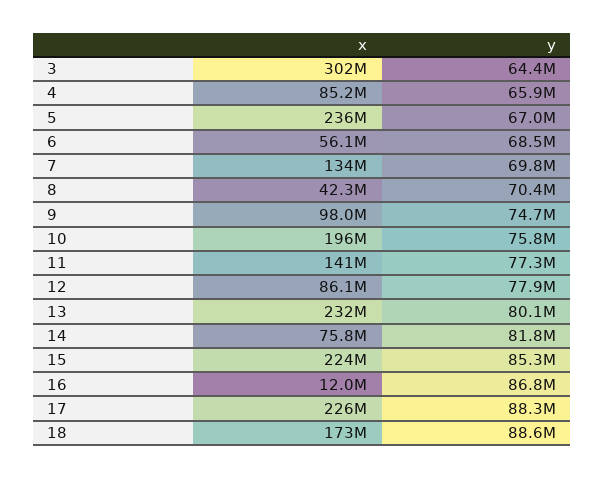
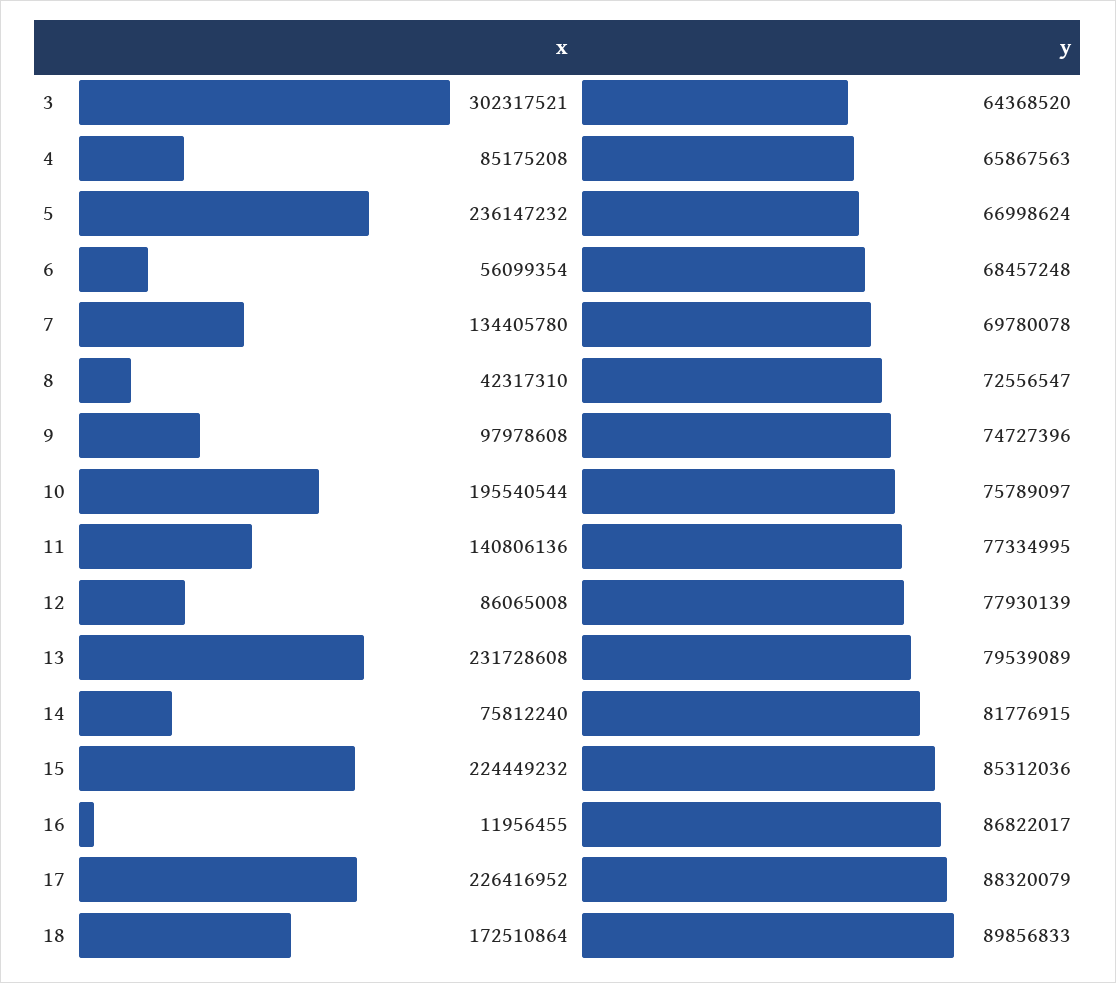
  {
    "x": {
      "3": 302317521,
      "4": 85175208,
      "5": 236147232,
      "6": 56099354,
      "7": 134405780,
      "8": 42317310,
      "9": 97978608,
      "10": 195540544,
      "11": 140806136,
      "12": 86065008,
      "13": 231728608,
      "14": 75812240,
      "15": 224449232,
      "16": 11956455,
      "17": 226416952,
      "18": 172510864
    },
    "y": {
      "3": 64368520,
      "4": 65867563,
      "5": 66998624,
      "6": 68457248,
      "7": 69780078,
-     "8": 70400000,
+     "8": 72556547,
      "9": 74727396,
      "10": 75789097,
      "11": 77334995,
      "12": 77930139,
-     "13": 80100000,
+     "13": 79539089,
      "14": 81776915,
      "15": 85312036,
      "16": 86822017,
      "17": 88320079,
-     "18": 88600000
+     "18": 89856833
    }
  }

